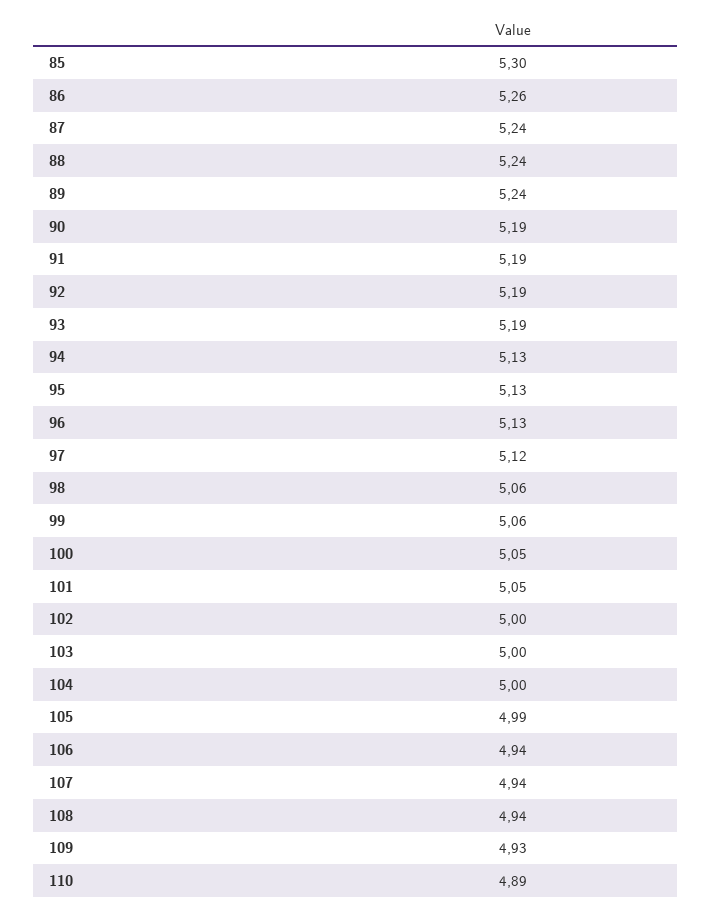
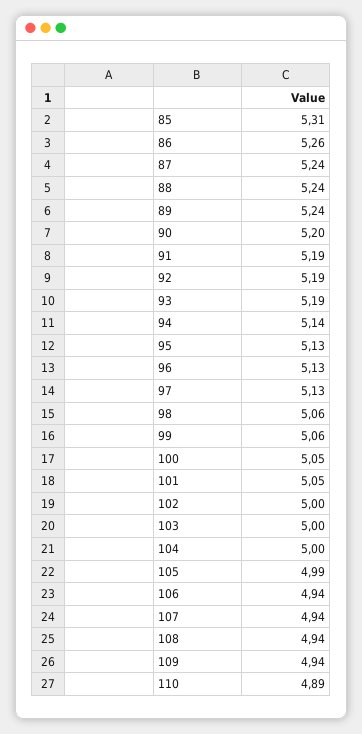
  {
-   "85": 5.3,
+   "85": 5.31,
    "86": 5.26,
    "87": 5.24,
    "88": 5.24,
    "89": 5.24,
-   "90": 5.19,
+   "90": 5.2,
    "91": 5.19,
    "92": 5.19,
    "93": 5.19,
-   "94": 5.13,
+   "94": 5.14,
    "95": 5.13,
    "96": 5.13,
-   "97": 5.12,
+   "97": 5.13,
    "98": 5.06,
    "99": 5.06,
    "100": 5.05,
    "101": 5.05,
    "102": 5,
    "103": 5,
    "104": 5,
    "105": 4.99,
    "106": 4.94,
    "107": 4.94,
    "108": 4.94,
-   "109": 4.93,
+   "109": 4.94,
    "110": 4.89
  }

